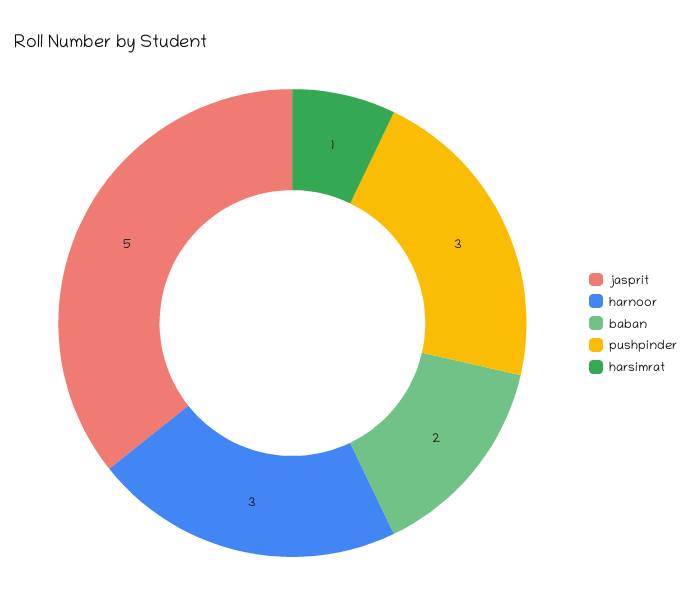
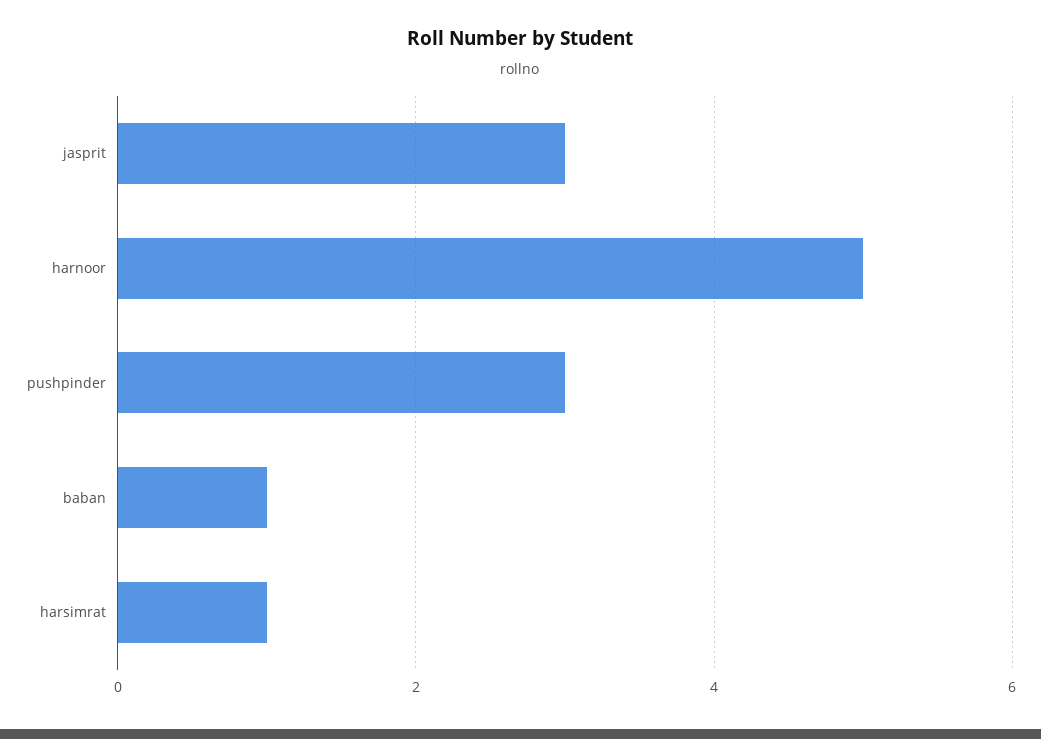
  {
-   "jasprit": 5,
+   "jasprit": 3,
-   "harnoor": 3,
+   "harnoor": 5,
-   "baban": 2,
+   "baban": 1,
    "pushpinder": 3,
    "harsimrat": 1
  }

